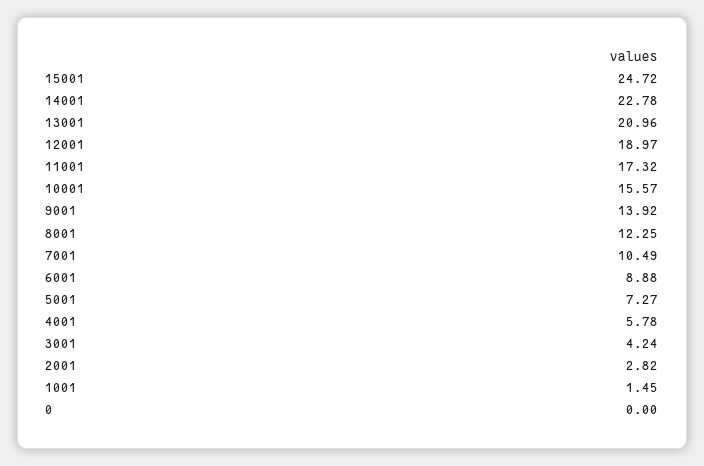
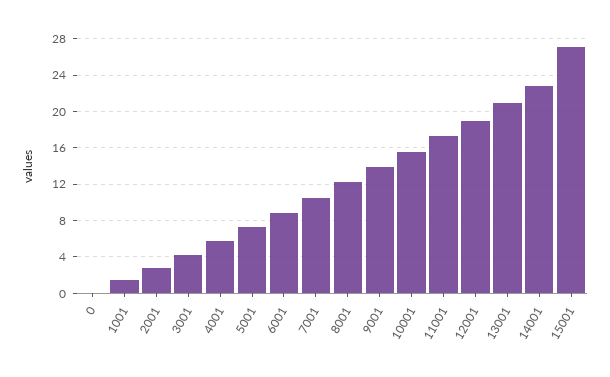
  {
-   "15001": 24.72,
+   "15001": 27,
    "14001": 22.78,
    "13001": 20.96,
    "12001": 18.97,
    "11001": 17.32,
    "10001": 15.57,
    "9001": 13.92,
    "8001": 12.25,
    "7001": 10.49,
    "6001": 8.88,
    "5001": 7.27,
    "4001": 5.78,
    "3001": 4.24,
    "2001": 2.82,
    "1001": 1.45,
    "0": 0
  }

